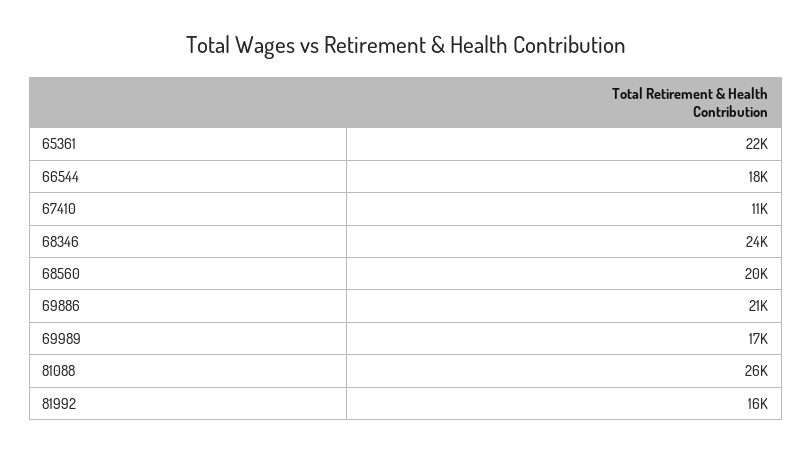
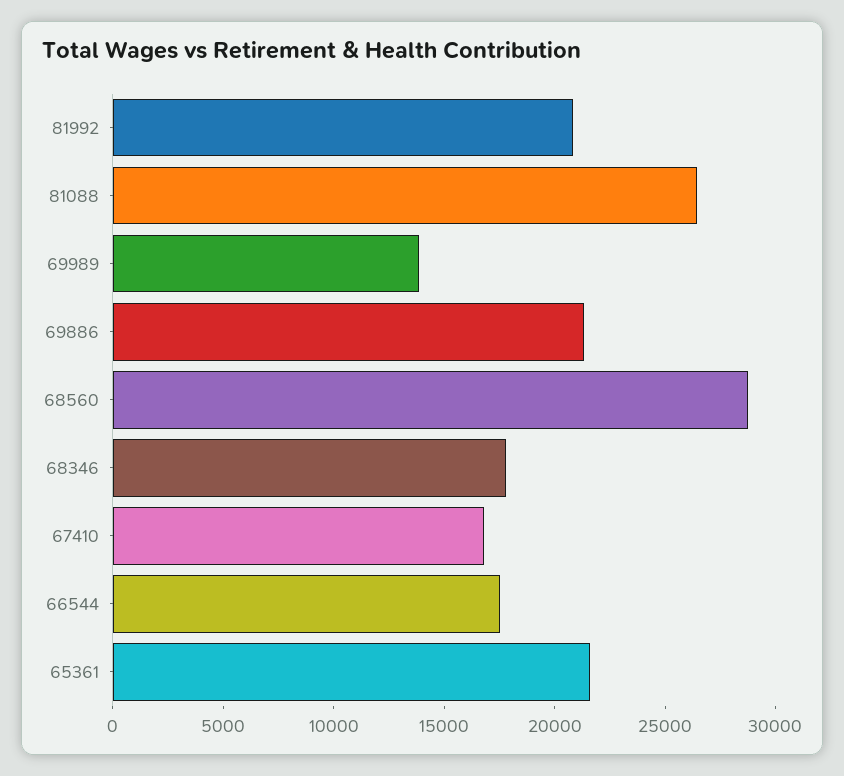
  {
    "65361": 22000,
    "66544": 18000,
-   "67410": 11000,
+   "67410": 17000,
-   "68346": 24000,
+   "68346": 18000,
-   "68560": 20000,
+   "68560": 29000,
    "69886": 21000,
-   "69989": 17000,
+   "69989": 14000,
    "81088": 26000,
-   "81992": 16000
+   "81992": 21000
  }

